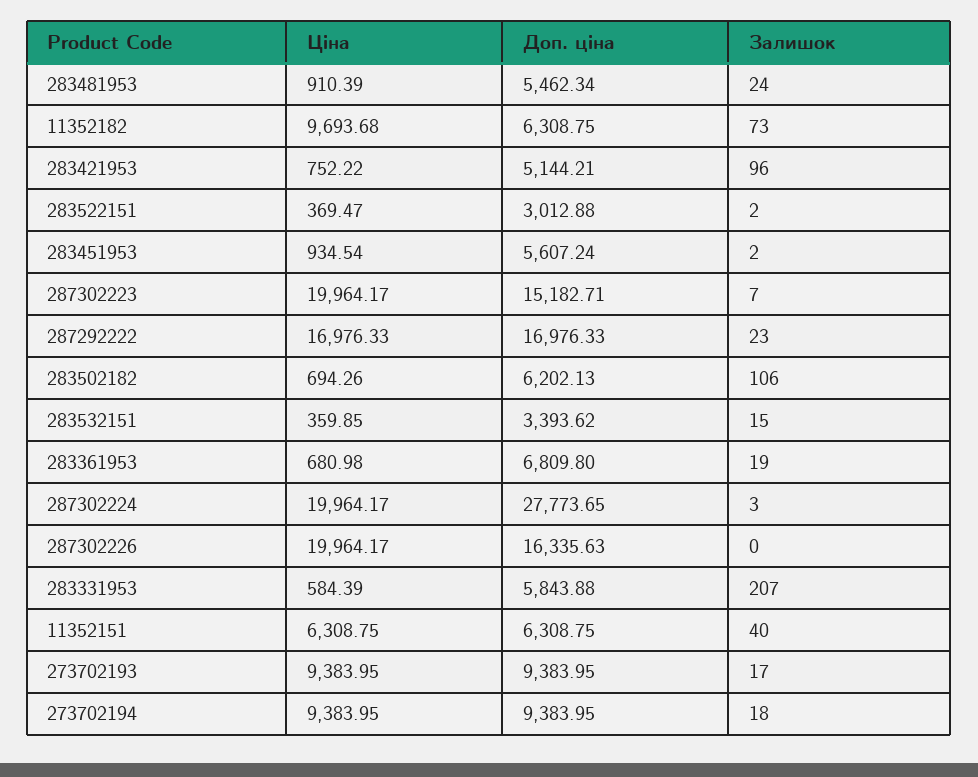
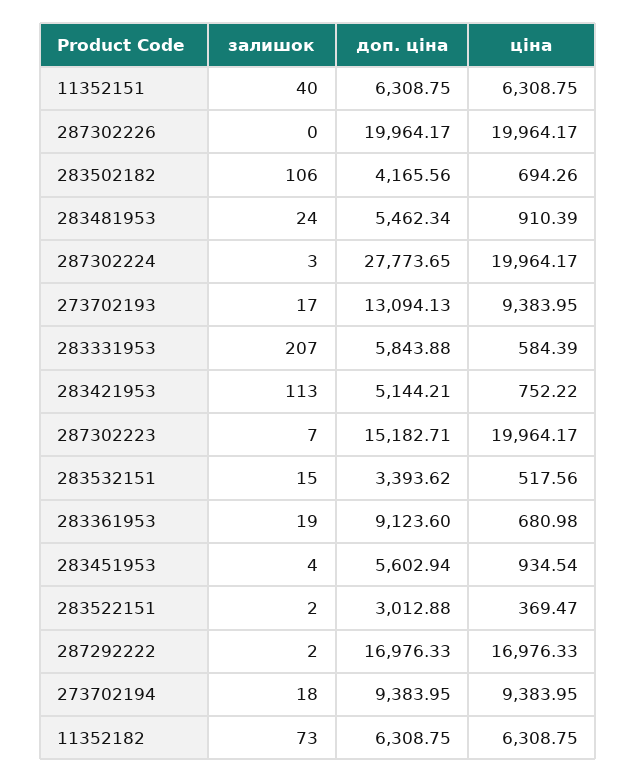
  {
    "Ціна": {
      "283481953": 910.39,
-     "11352182": 9693.68,
+     "11352182": 6308.75,
      "283421953": 752.22,
      "283522151": 369.47,
      "283451953": 934.54,
      "287302223": 19964.17,
      "287292222": 16976.33,
      "283502182": 694.26,
-     "283532151": 359.85,
+     "283532151": 517.56,
      "283361953": 680.98,
      "287302224": 19964.17,
      "287302226": 19964.17,
      "283331953": 584.39,
      "11352151": 6308.75,
      "273702193": 9383.95,
      "273702194": 9383.95
    },
    "Доп. ціна": {
      "283481953": 5462.34,
      "11352182": 6308.75,
      "283421953": 5144.21,
      "283522151": 3012.88,
-     "283451953": 5607.24,
+     "283451953": 5602.94,
      "287302223": 15182.71,
      "287292222": 16976.33,
-     "283502182": 6202.13,
+     "283502182": 4165.56,
      "283532151": 3393.62,
-     "283361953": 6809.8,
+     "283361953": 9123.6,
      "287302224": 27773.65,
-     "287302226": 16335.63,
+     "287302226": 19964.17,
      "283331953": 5843.88,
      "11352151": 6308.75,
-     "273702193": 9383.95,
+     "273702193": 13094.13,
      "273702194": 9383.95
    },
    "Залишок": {
      "283481953": 24,
      "11352182": 73,
-     "283421953": 96,
+     "283421953": 113,
      "283522151": 2,
-     "283451953": 2,
+     "283451953": 4,
      "287302223": 7,
-     "287292222": 23,
+     "287292222": 2,
      "283502182": 106,
      "283532151": 15,
      "283361953": 19,
      "287302224": 3,
      "287302226": 0,
      "283331953": 207,
      "11352151": 40,
      "273702193": 17,
      "273702194": 18
    }
  }

